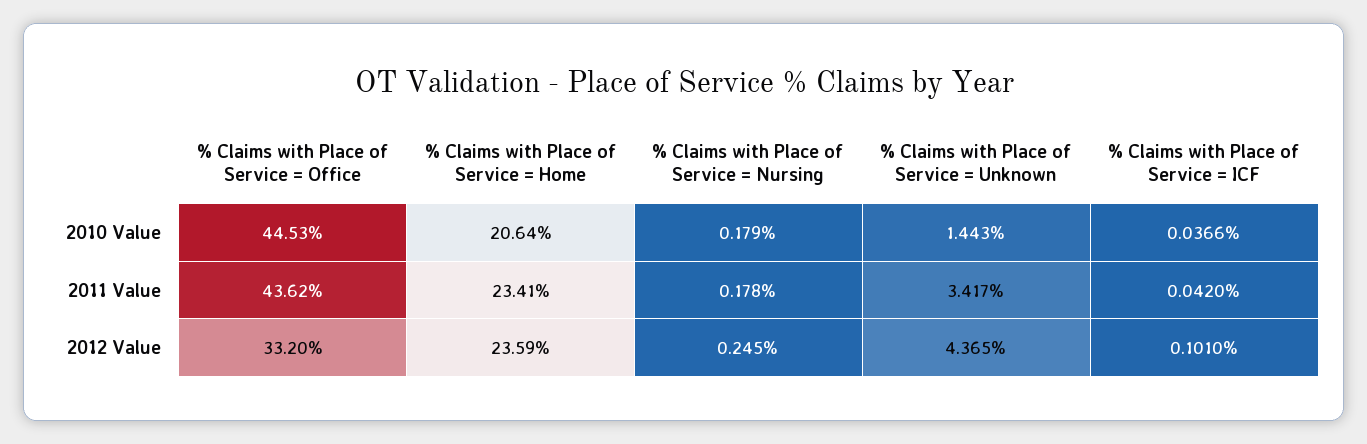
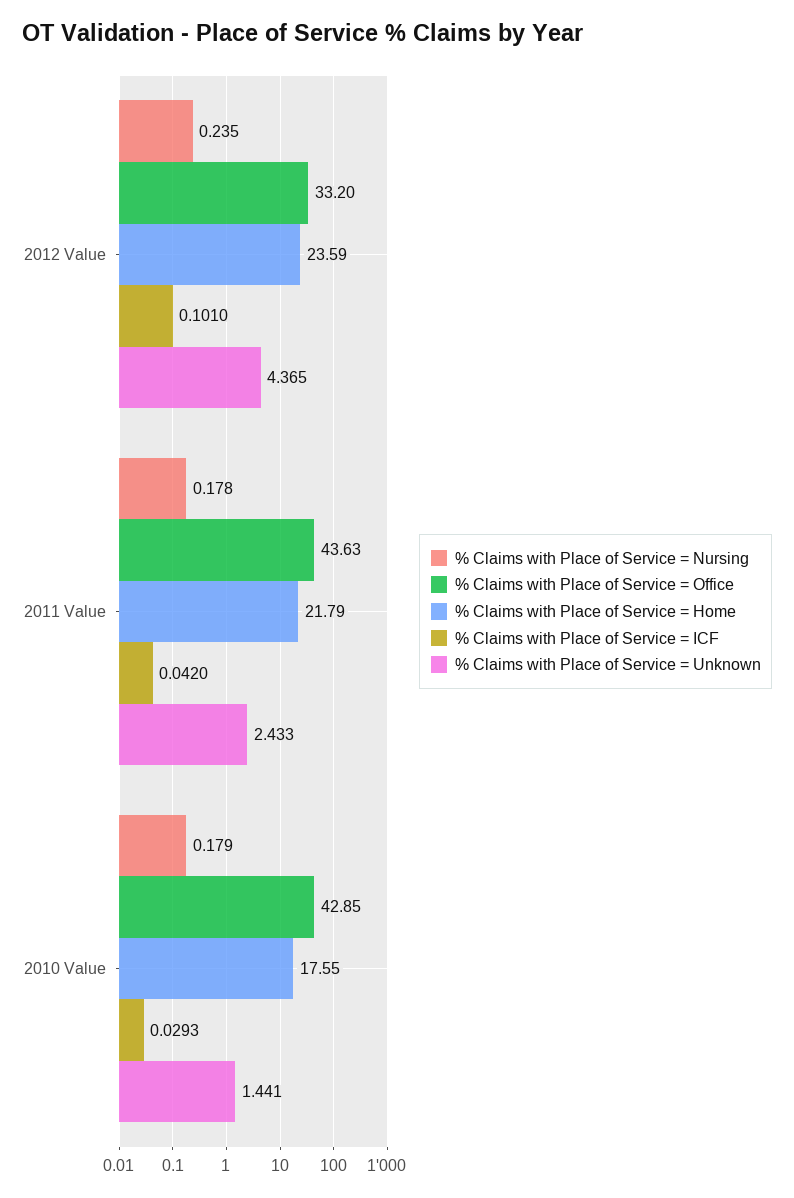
  {
    "% Claims with Place of Service = Office": {
-     "2010 Value": 44.53,
+     "2010 Value": 42.85,
-     "2011 Value": 43.62,
+     "2011 Value": 43.63,
      "2012 Value": 33.2
    },
    "% Claims with Place of Service = Home": {
-     "2010 Value": 20.64,
+     "2010 Value": 17.55,
-     "2011 Value": 23.41,
+     "2011 Value": 21.79,
      "2012 Value": 23.59
    },
    "% Claims with Place of Service = Nursing": {
      "2010 Value": 0.179,
      "2011 Value": 0.178,
-     "2012 Value": 0.245
+     "2012 Value": 0.235
    },
    "% Claims with Place of Service = Unknown": {
-     "2010 Value": 1.443,
+     "2010 Value": 1.441,
-     "2011 Value": 3.417,
+     "2011 Value": 2.433,
      "2012 Value": 4.365
    },
    "% Claims with Place of Service = ICF": {
-     "2010 Value": 0.0366,
+     "2010 Value": 0.0293,
      "2011 Value": 0.042,
      "2012 Value": 0.101
    }
  }

